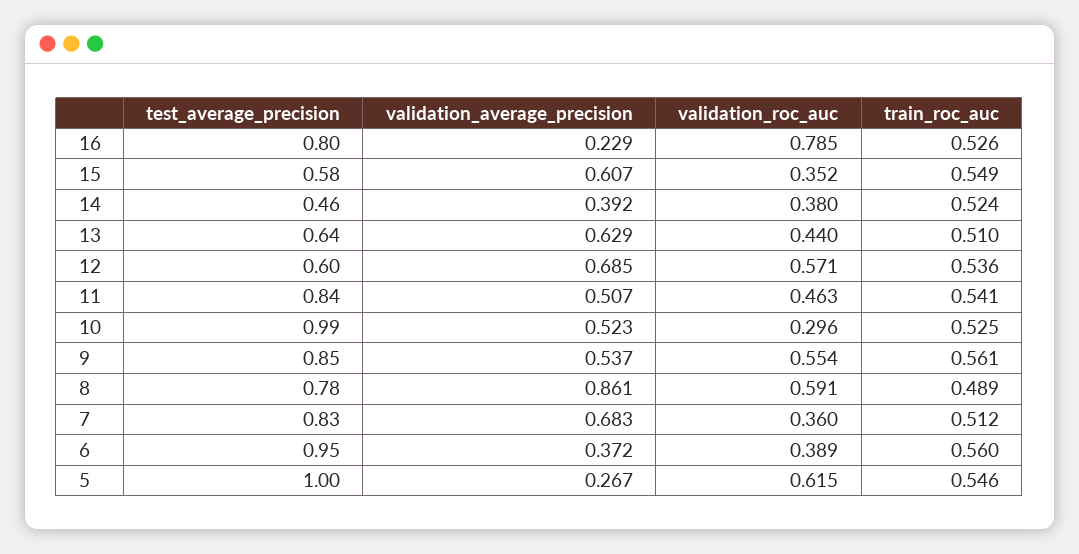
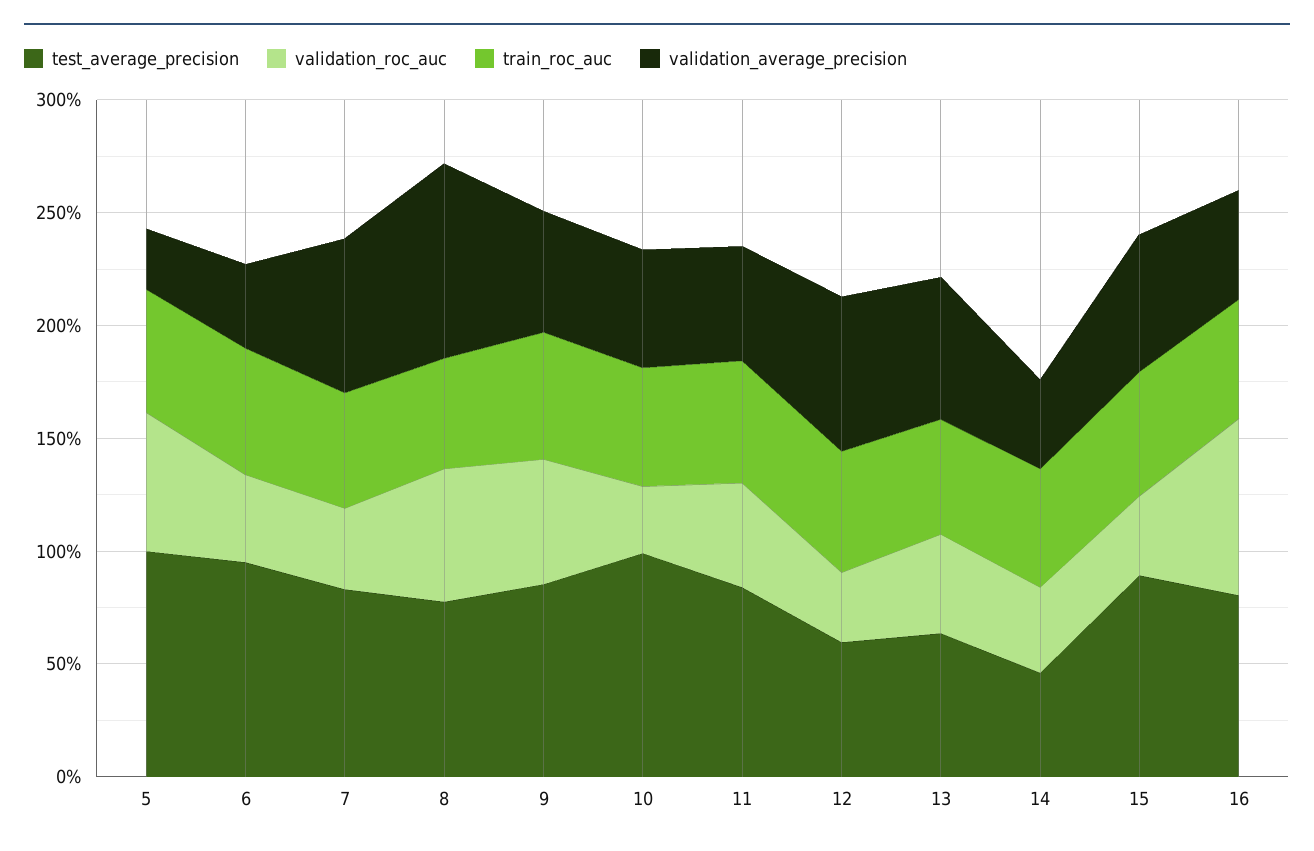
  {
    "test_average_precision": {
      "16": 0.8,
-     "15": 0.58,
+     "15": 0.9,
      "14": 0.46,
      "13": 0.64,
      "12": 0.6,
      "11": 0.84,
      "10": 0.99,
      "9": 0.85,
      "8": 0.78,
      "7": 0.83,
      "6": 0.95,
      "5": 1
    },
    "validation_average_precision": {
-     "16": 0.229,
+     "16": 0.5,
      "15": 0.607,
      "14": 0.392,
      "13": 0.629,
      "12": 0.685,
      "11": 0.507,
      "10": 0.523,
      "9": 0.537,
      "8": 0.861,
      "7": 0.683,
      "6": 0.372,
      "5": 0.267
    },
    "validation_roc_auc": {
      "16": 0.785,
      "15": 0.352,
      "14": 0.38,
      "13": 0.44,
-     "12": 0.571,
+     "12": 0.3,
      "11": 0.463,
      "10": 0.296,
      "9": 0.554,
      "8": 0.591,
      "7": 0.36,
      "6": 0.389,
      "5": 0.615
    },
    "train_roc_auc": {
      "16": 0.526,
      "15": 0.549,
      "14": 0.524,
      "13": 0.51,
      "12": 0.536,
      "11": 0.541,
      "10": 0.525,
      "9": 0.561,
      "8": 0.489,
      "7": 0.512,
      "6": 0.56,
      "5": 0.546
    }
  }

